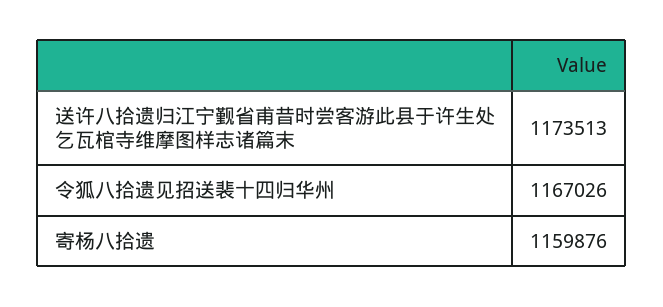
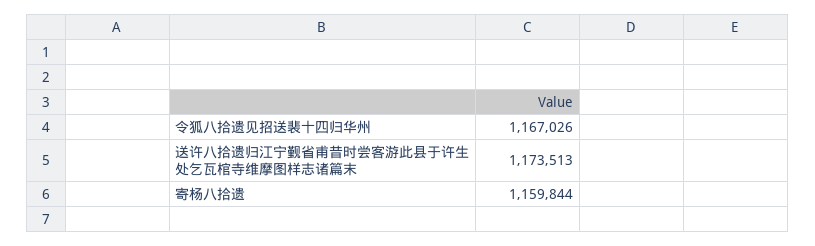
  {
    "送许八拾遗归江宁觐省甫昔时尝客游此县于许生处乞瓦棺寺维摩图样志诸篇末": 1173513,
    "令狐八拾遗见招送裴十四归华州": 1167026,
-   "寄杨八拾遗": 1159876
+   "寄杨八拾遗": 1159844
  }

